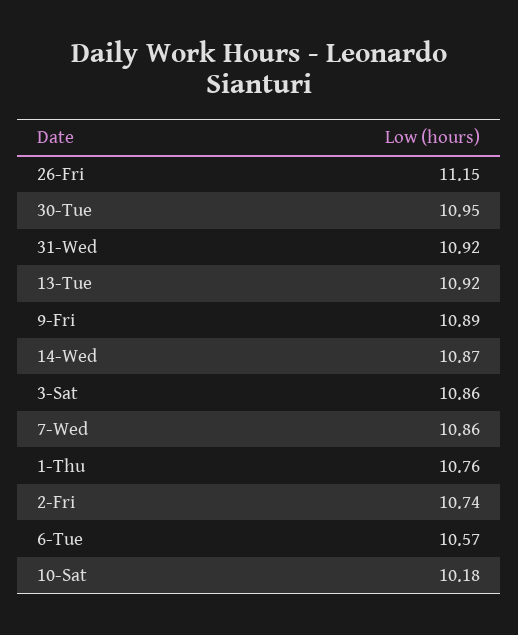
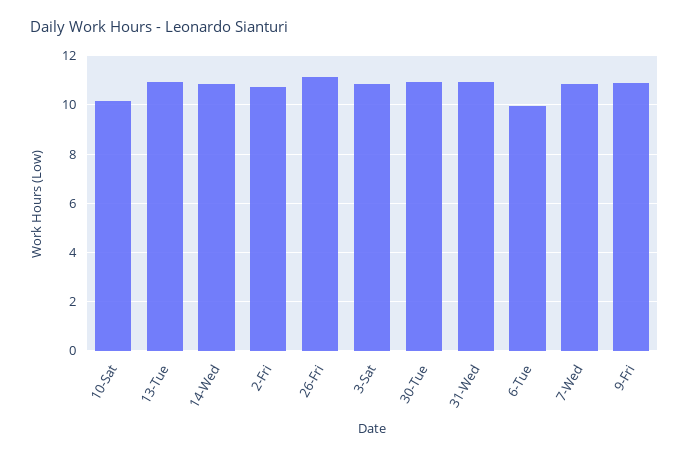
  {
    "26-Fri": 11.15,
    "30-Tue": 10.95,
    "31-Wed": 10.92,
    "13-Tue": 10.92,
    "9-Fri": 10.89,
    "14-Wed": 10.87,
    "3-Sat": 10.86,
    "7-Wed": 10.86,
-   "1-Thu": 10.76,
    "2-Fri": 10.74,
-   "6-Tue": 10.57,
+   "6-Tue": 10,
    "10-Sat": 10.18
  }

